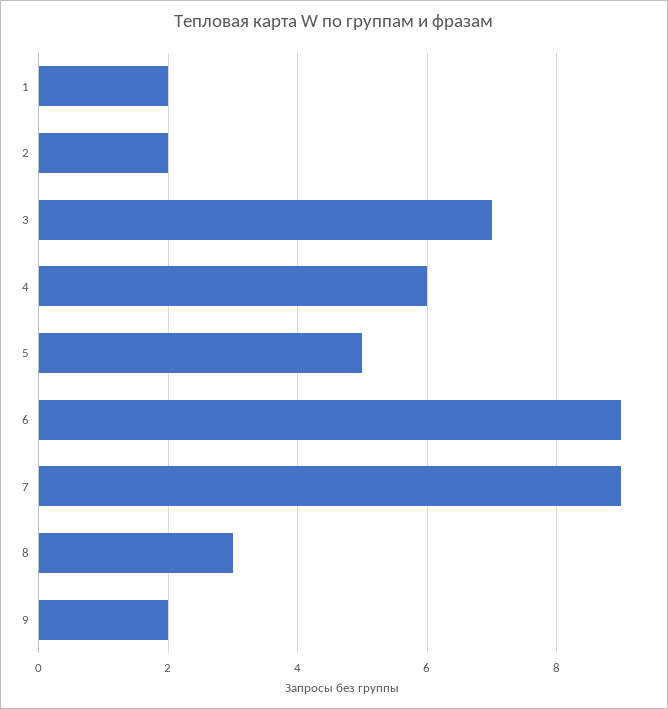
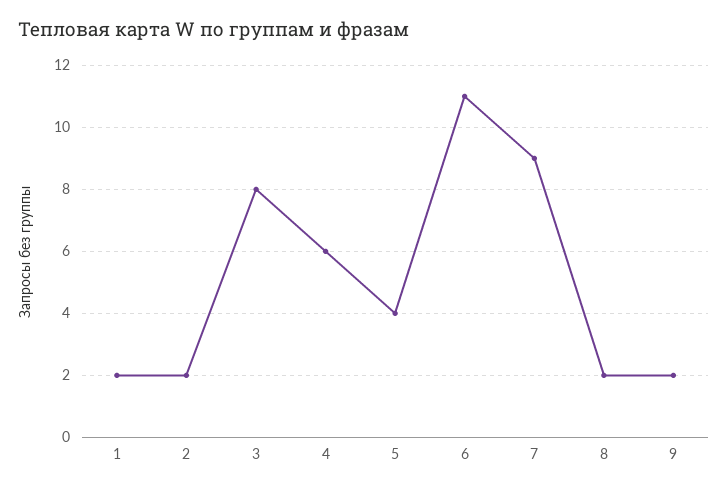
  {
    "1": 2,
    "2": 2,
-   "3": 7,
+   "3": 8,
    "4": 6,
-   "5": 5,
+   "5": 4,
-   "6": 9,
+   "6": 11,
    "7": 9,
-   "8": 3,
+   "8": 2,
    "9": 2
  }

